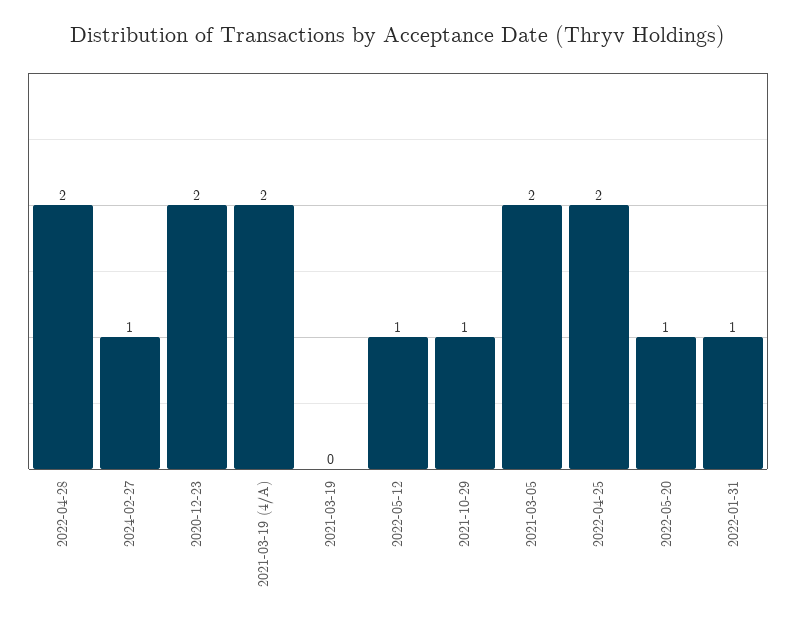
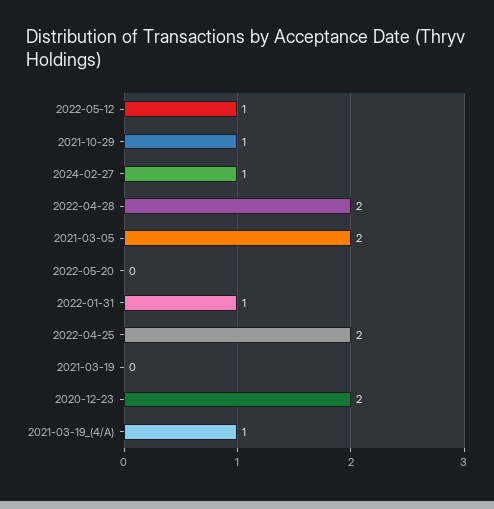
  {
    "2022-04-28": 2,
    "2024-02-27": 1,
    "2020-12-23": 2,
-   "2021-03-19 (4/A)": 2,
+   "2021-03-19 (4/A)": 1,
    "2021-03-19": 0,
    "2022-05-12": 1,
    "2021-10-29": 1,
    "2021-03-05": 2,
    "2022-04-25": 2,
-   "2022-05-20": 1,
+   "2022-05-20": 0,
    "2022-01-31": 1
  }

